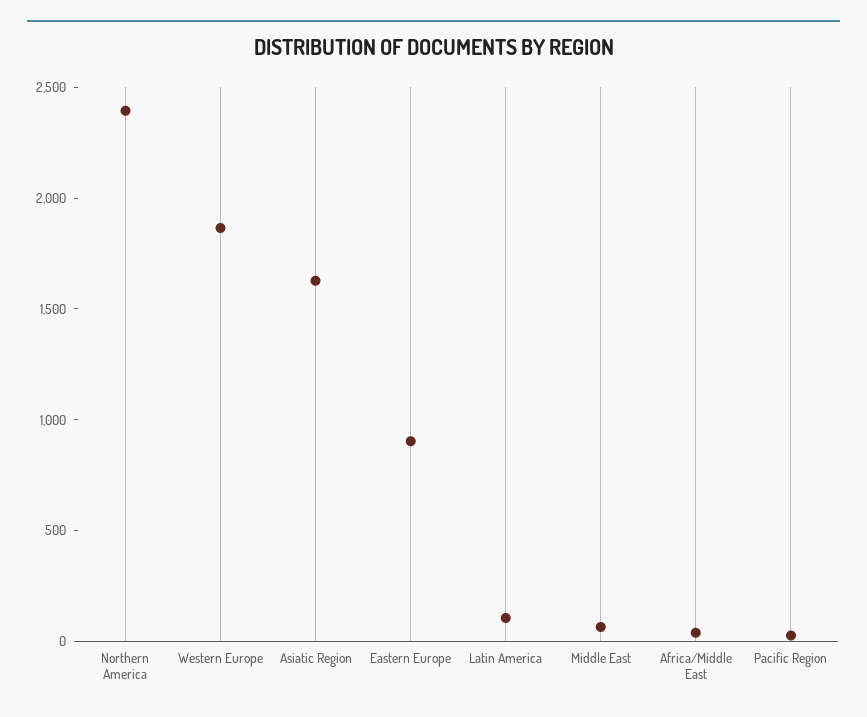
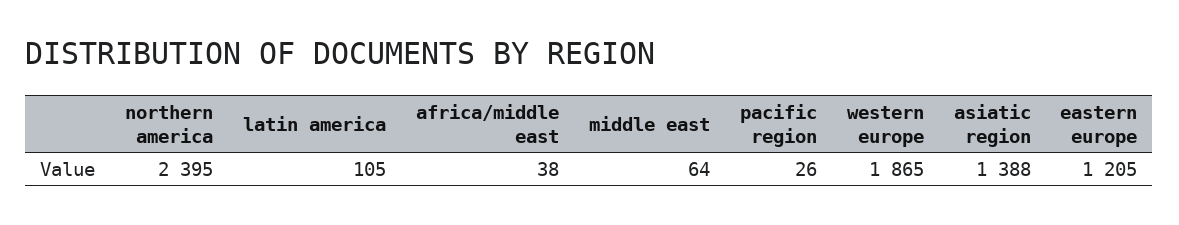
  {
    "Northern America": 2395,
    "Western Europe": 1865,
-   "Asiatic Region": 1600,
+   "Asiatic Region": 1388,
-   "Eastern Europe": 900,
+   "Eastern Europe": 1205,
    "Latin America": 105,
    "Middle East": 64,
    "Africa/Middle East": 38,
    "Pacific Region": 26
  }

